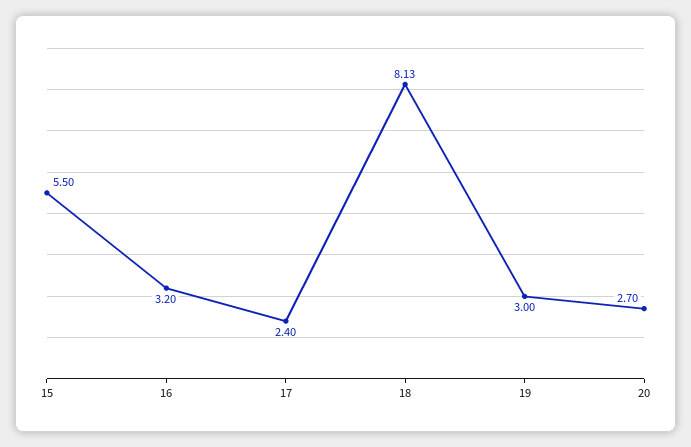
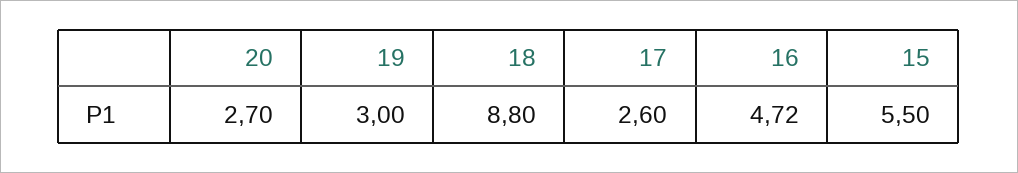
  {
    "15": 5.5,
-   "16": 3.2,
+   "16": 4.72,
-   "17": 2.4,
+   "17": 2.6,
-   "18": 8.13,
+   "18": 8.8,
    "19": 3,
    "20": 2.7
  }

